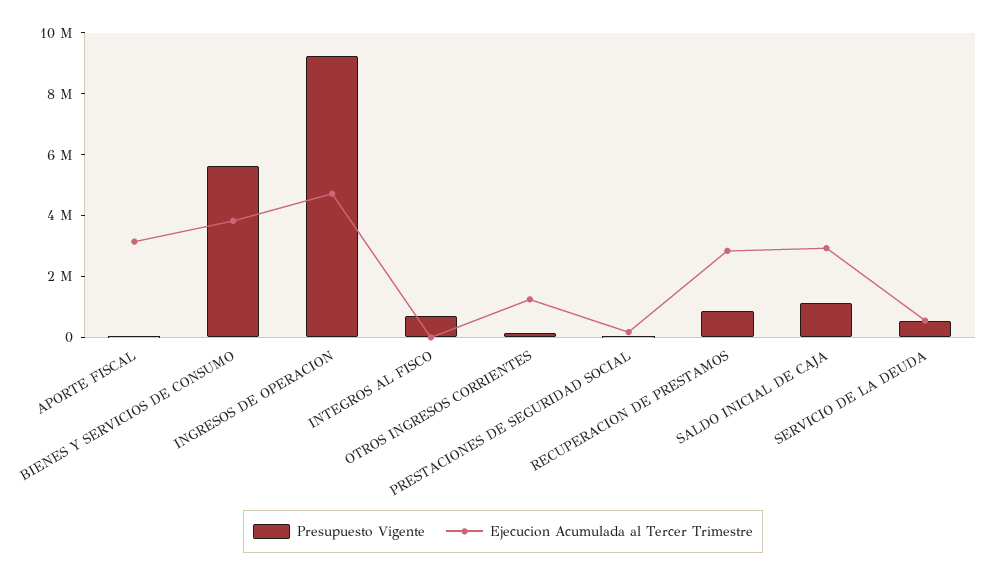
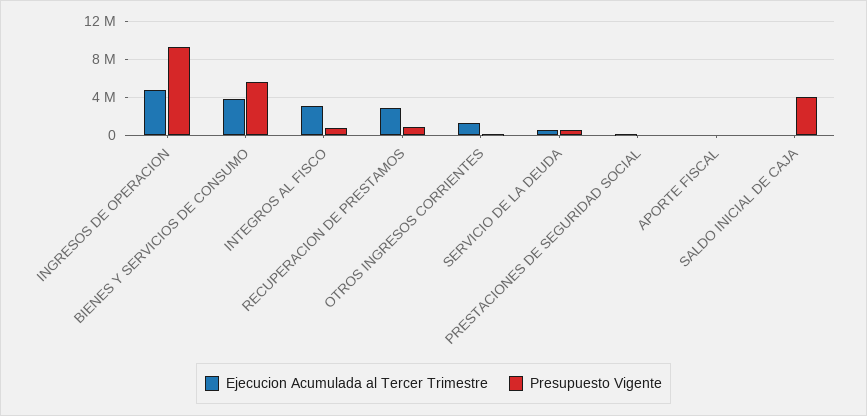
  {
    "Presupuesto Vigente": {
      "APORTE FISCAL": 0,
      "BIENES Y SERVICIOS DE CONSUMO": 5500000,
      "INGRESOS DE OPERACION": 9000000,
      "INTEGROS AL FISCO": 500000,
      "OTROS INGRESOS CORRIENTES": 0,
      "PRESTACIONES DE SEGURIDAD SOCIAL": 0,
      "RECUPERACION DE PRESTAMOS": 1000000,
-     "SALDO INICIAL DE CAJA": 1000000,
+     "SALDO INICIAL DE CAJA": 4000000,
      "SERVICIO DE LA DEUDA": 500000
    },
    "Ejecucion Acumulada al Tercer Trimestre": {
-     "APORTE FISCAL": 3000000,
+     "APORTE FISCAL": 0,
      "BIENES Y SERVICIOS DE CONSUMO": 4000000,
      "INGRESOS DE OPERACION": 4500000,
-     "INTEGROS AL FISCO": 0,
+     "INTEGROS AL FISCO": 3000000,
      "OTROS INGRESOS CORRIENTES": 1500000,
      "PRESTACIONES DE SEGURIDAD SOCIAL": 0,
      "RECUPERACION DE PRESTAMOS": 3000000,
-     "SALDO INICIAL DE CAJA": 3000000,
+     "SALDO INICIAL DE CAJA": 0,
      "SERVICIO DE LA DEUDA": 500000
    }
  }

